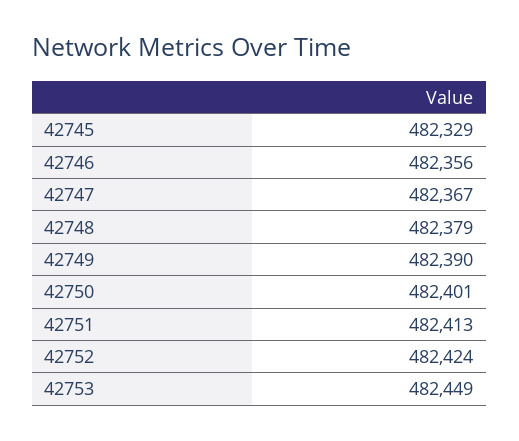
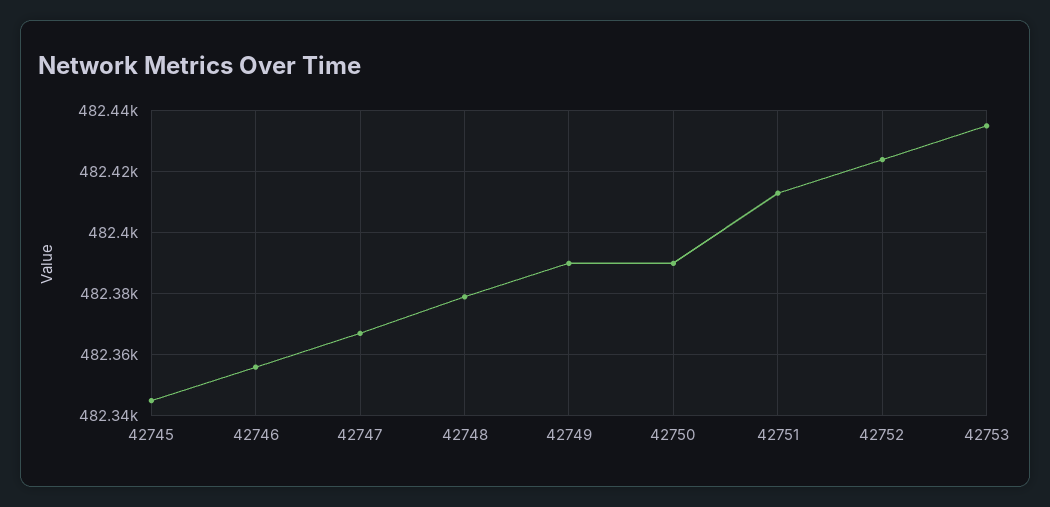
  {
-   "42745": 482329,
+   "42745": 482345,
    "42746": 482356,
    "42747": 482367,
    "42748": 482379,
    "42749": 482390,
-   "42750": 482401,
+   "42750": 482390,
    "42751": 482413,
    "42752": 482424,
-   "42753": 482449
+   "42753": 482435
  }

